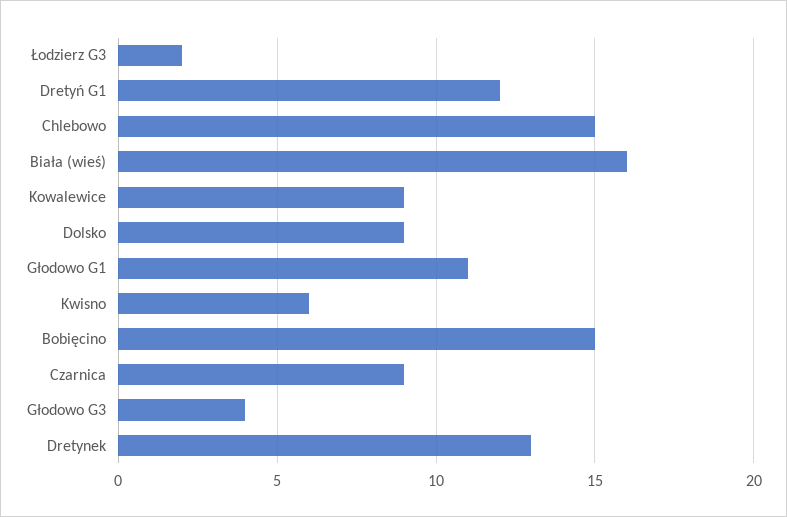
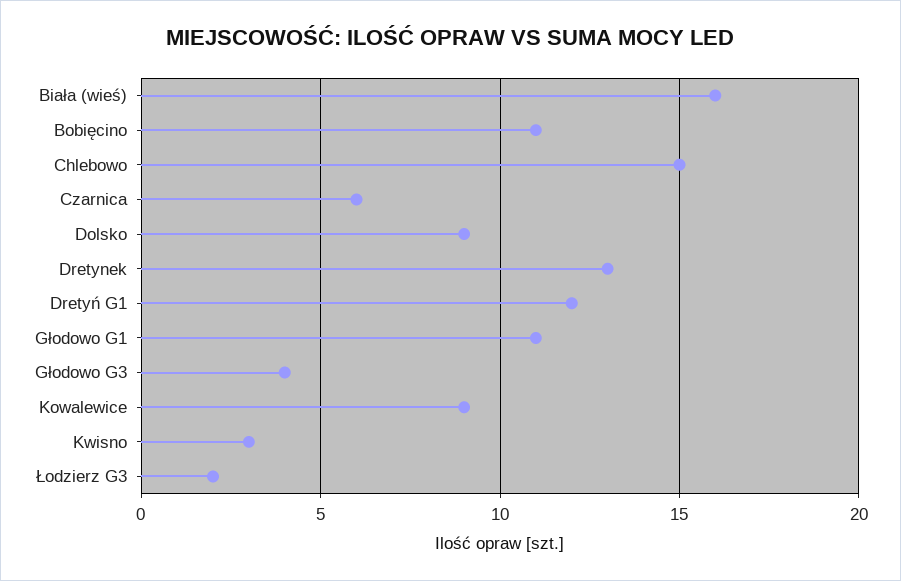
  {
    "Łodzierz G3": 2,
    "Dretyń G1": 12,
    "Chlebowo": 15,
    "Biała (wieś)": 16,
    "Kowalewice": 9,
    "Dolsko": 9,
    "Głodowo G1": 11,
-   "Kwisno": 6,
+   "Kwisno": 3,
-   "Bobięcino": 15,
+   "Bobięcino": 11,
-   "Czarnica": 9,
+   "Czarnica": 6,
    "Głodowo G3": 4,
    "Dretynek": 13
  }

